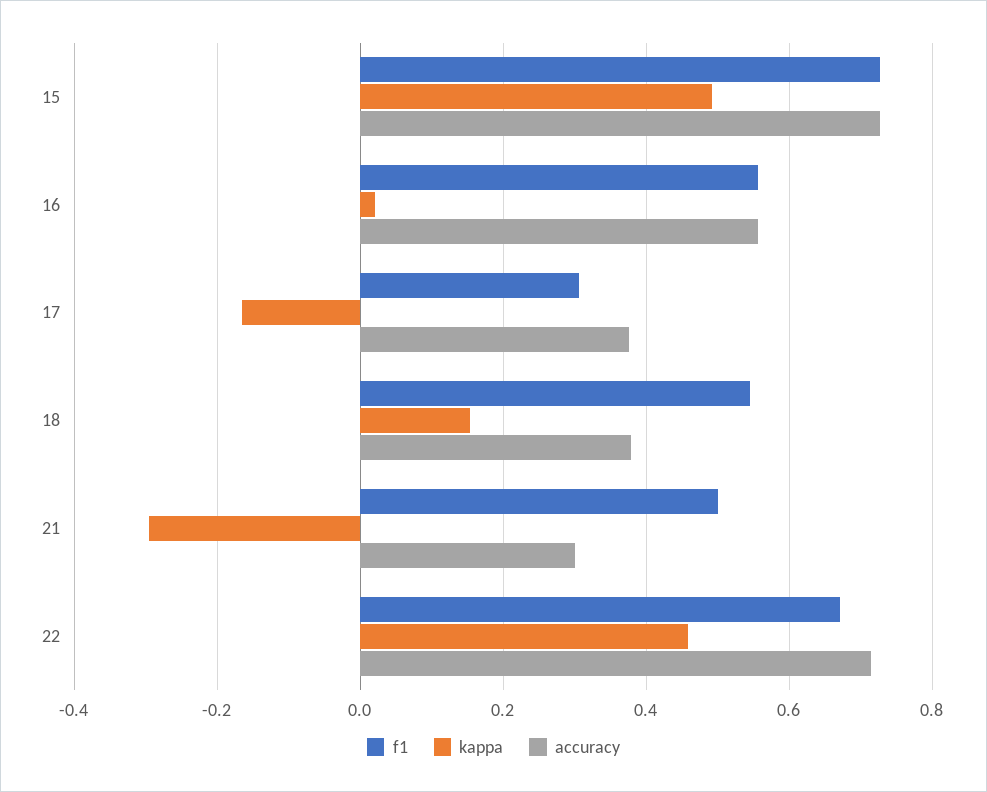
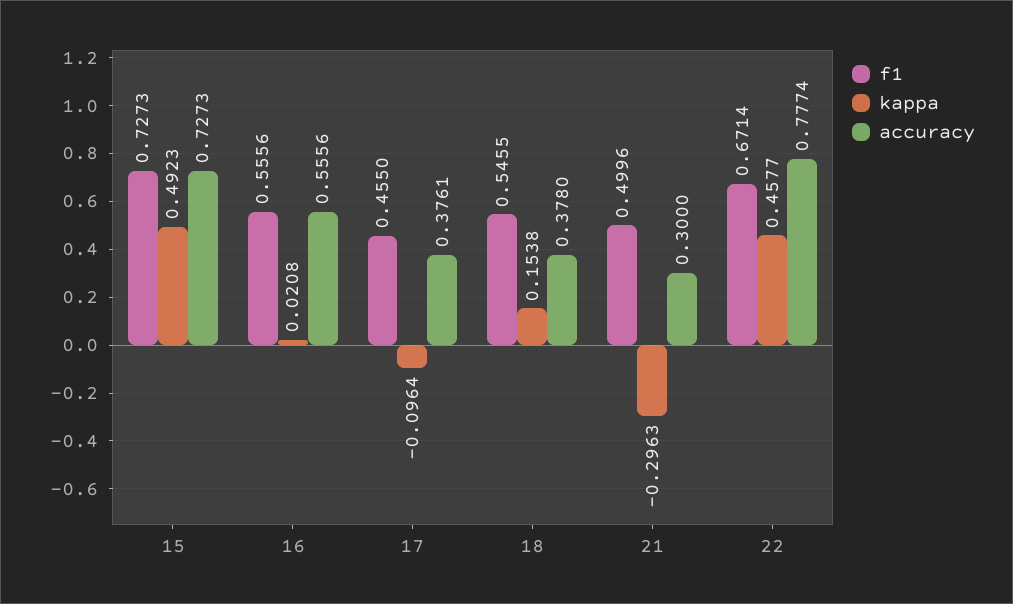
  {
    "f1": {
      "15": 0.7273,
      "16": 0.5556,
-     "17": 0.3,
+     "17": 0.455,
      "18": 0.5455,
      "21": 0.4996,
      "22": 0.6714
    },
    "kappa": {
      "15": 0.4923,
      "16": 0.0208,
-     "17": -0.16,
+     "17": -0.0964,
      "18": 0.1538,
      "21": -0.2963,
      "22": 0.4577
    },
    "accuracy": {
      "15": 0.7273,
      "16": 0.5556,
      "17": 0.3761,
      "18": 0.378,
      "21": 0.3,
-     "22": 0.72
+     "22": 0.7774
    }
  }

